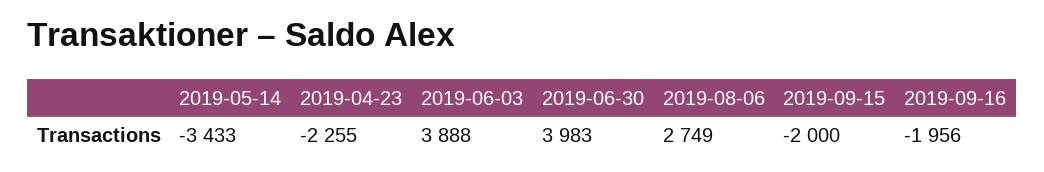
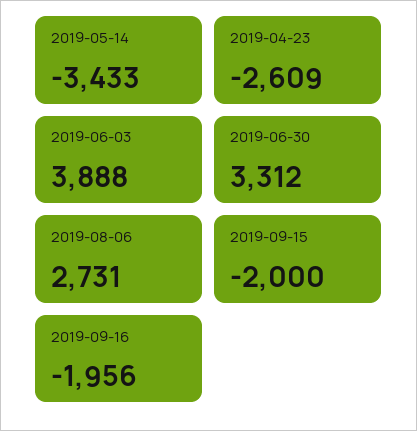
  {
    "2019-05-14": -3433,
-   "2019-04-23": -2255,
+   "2019-04-23": -2609,
    "2019-06-03": 3888,
-   "2019-06-30": 3983,
+   "2019-06-30": 3312,
-   "2019-08-06": 2749,
+   "2019-08-06": 2731,
    "2019-09-15": -2000,
    "2019-09-16": -1956
  }

